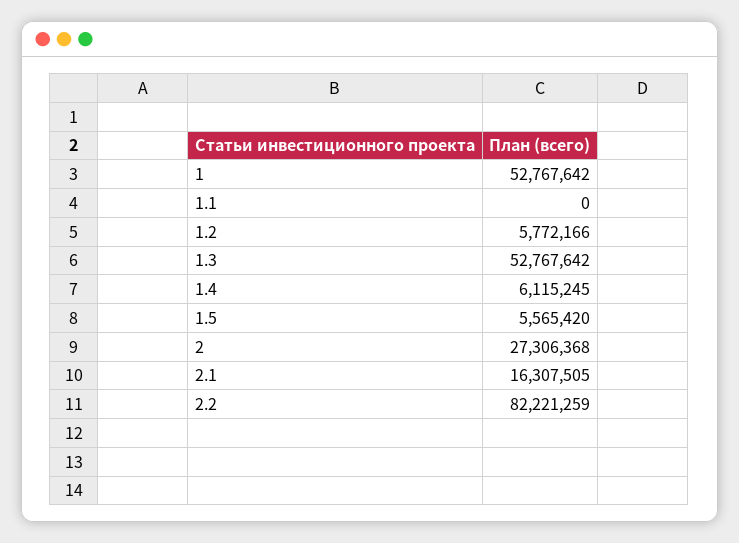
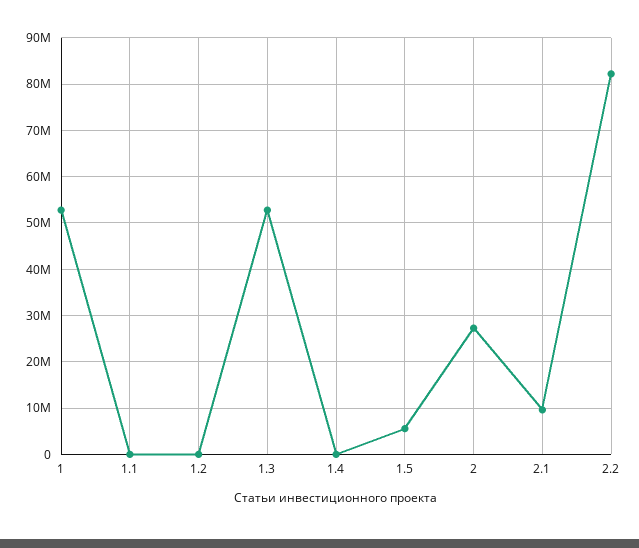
  {
    "1": 52767642,
    "1.1": 0,
-   "1.2": 5772166,
+   "1.2": 0,
    "1.3": 52767642,
-   "1.4": 6115245,
+   "1.4": 0,
    "1.5": 5565420,
    "2": 27306368,
-   "2.1": 16307505,
+   "2.1": 10000000,
    "2.2": 82221259
  }

